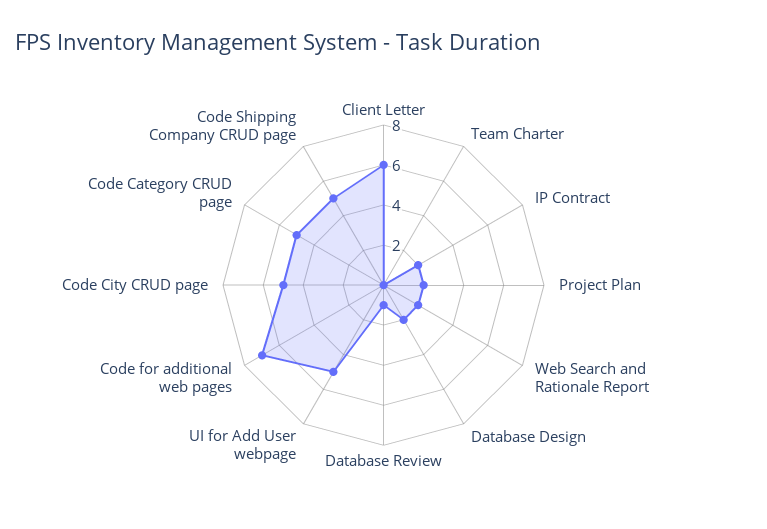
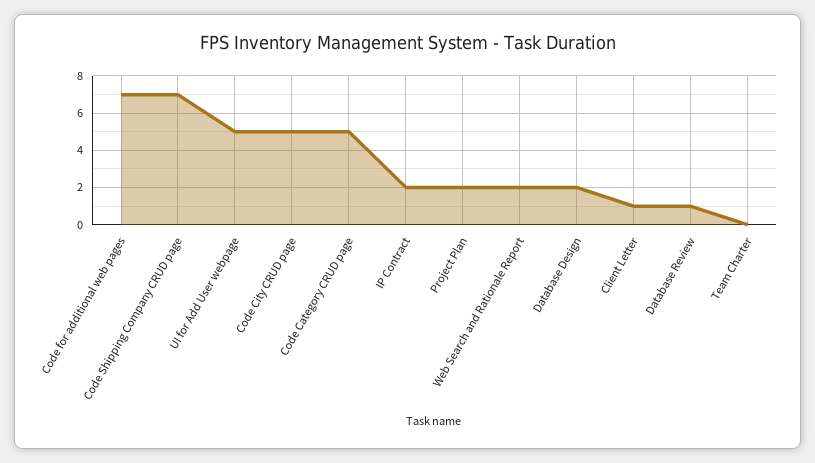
  {
-   "Client Letter": 6,
+   "Client Letter": 1,
    "Team Charter": 0,
    "IP Contract": 2,
    "Project Plan": 2,
    "Web Search and Rationale Report": 2,
    "Database Design": 2,
    "Database Review": 1,
    "UI for Add User webpage": 5,
    "Code for additional web pages": 7,
    "Code City CRUD page": 5,
    "Code Category CRUD page": 5,
-   "Code Shipping Company CRUD page": 5
+   "Code Shipping Company CRUD page": 7
  }

